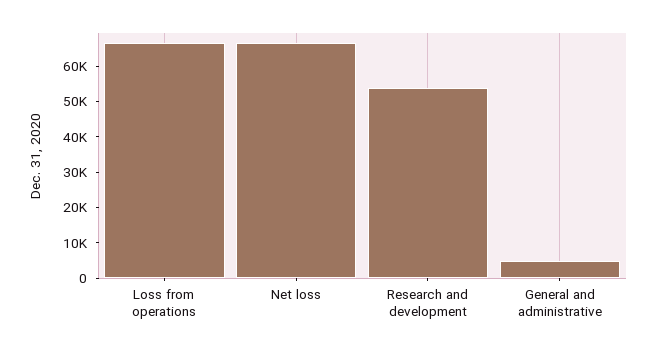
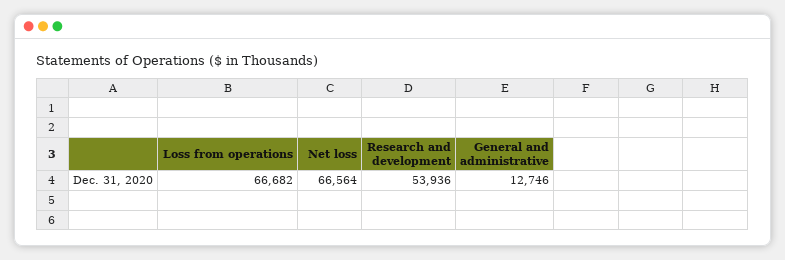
  {
    "Loss from operations": 66682,
    "Net loss": 66564,
    "Research and development": 53936,
-   "General and administrative": 5000
+   "General and administrative": 12746
  }

